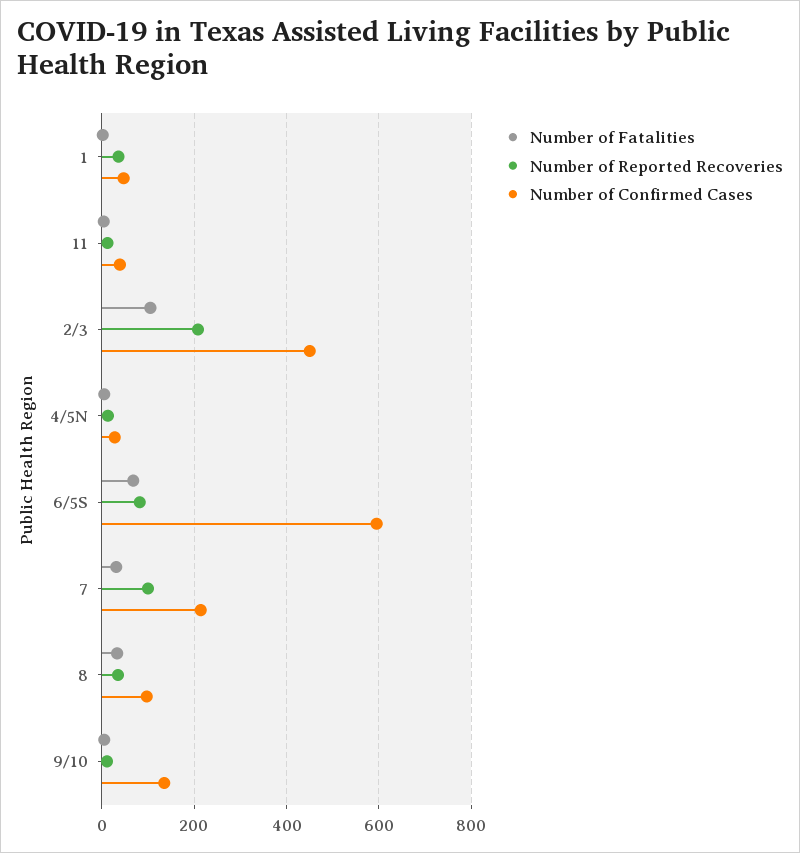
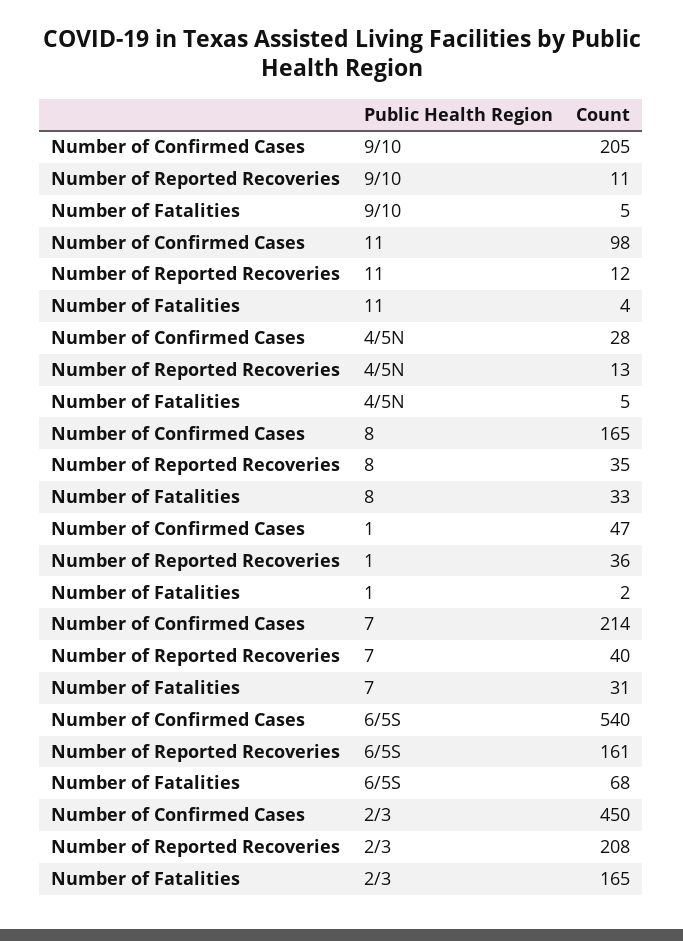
  {
    "Number of Fatalities": {
      "1": 2,
      "11": 4,
-     "2/3": 100,
+     "2/3": 165,
      "4/5N": 5,
      "6/5S": 68,
      "7": 31,
      "8": 33,
      "9/10": 5
    },
    "Number of Reported Recoveries": {
      "1": 36,
      "11": 12,
      "2/3": 208,
      "4/5N": 13,
-     "6/5S": 80,
+     "6/5S": 161,
-     "7": 100,
+     "7": 40,
      "8": 35,
      "9/10": 11
    },
    "Number of Confirmed Cases": {
      "1": 47,
-     "11": 40,
+     "11": 98,
      "2/3": 450,
      "4/5N": 28,
-     "6/5S": 600,
+     "6/5S": 540,
      "7": 214,
-     "8": 100,
+     "8": 165,
-     "9/10": 140
+     "9/10": 205
    }
  }

